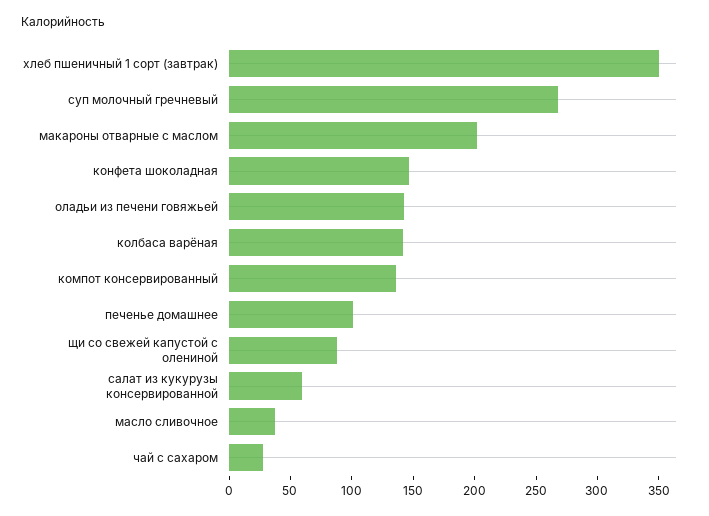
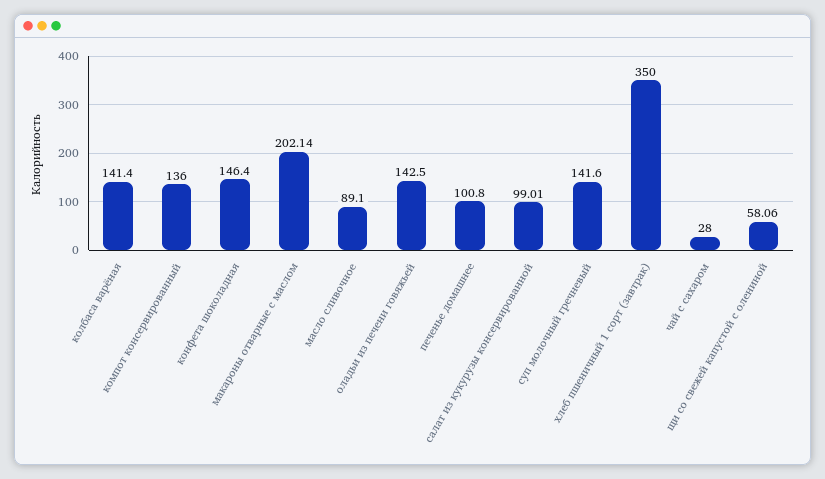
  {
    "хлеб пшеничный 1 сорт (завтрак)": 350,
-   "суп молочный гречневый": 270,
+   "суп молочный гречневый": 141.6,
    "макароны отварные с маслом": 202.14,
    "конфета шоколадная": 146.4,
    "оладьи из печени говяжьей": 142.5,
    "колбаса варёная": 141.4,
    "компот консервированный": 136,
    "печенье домашнее": 100.8,
-   "щи со свежей капустой с олениной": 90,
+   "щи со свежей капустой с олениной": 58.06,
-   "салат из кукурузы консервированной": 60,
+   "салат из кукурузы консервированной": 99.01,
-   "масло сливочное": 40,
+   "масло сливочное": 89.1,
    "чай с сахаром": 28
  }

